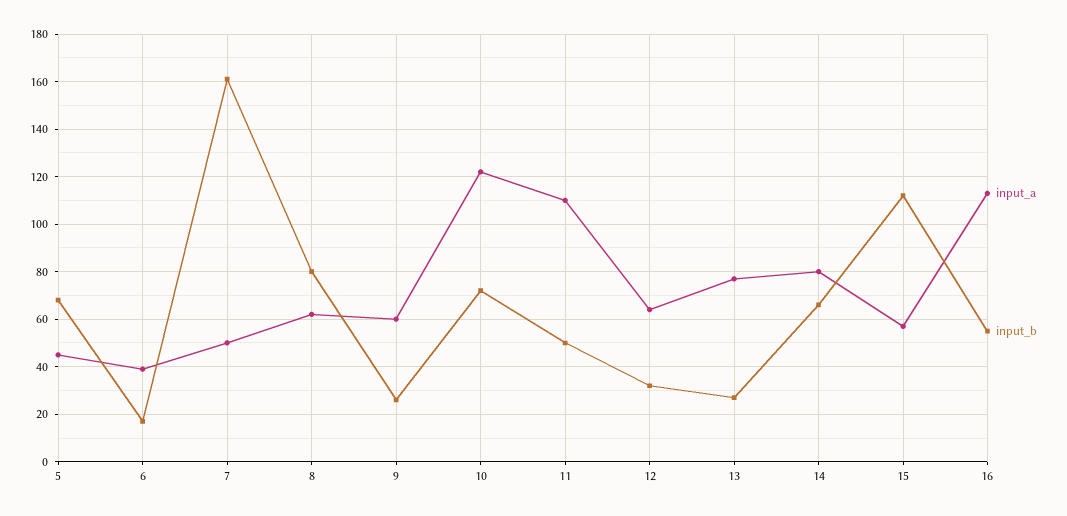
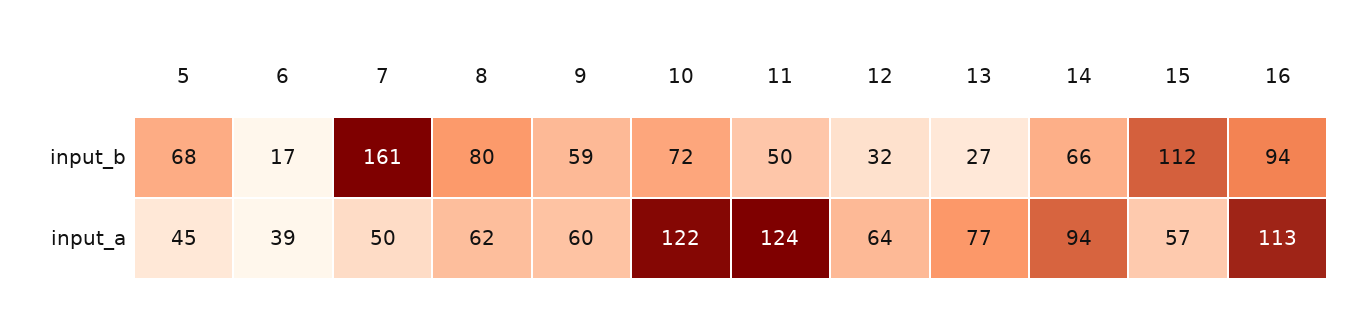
  {
    "input_a": {
      "5": 45,
      "6": 39,
      "7": 50,
      "8": 62,
      "9": 60,
      "10": 122,
-     "11": 110,
+     "11": 124,
      "12": 64,
      "13": 77,
-     "14": 80,
+     "14": 94,
      "15": 57,
      "16": 113
    },
    "input_b": {
      "5": 68,
      "6": 17,
      "7": 161,
      "8": 80,
-     "9": 25,
+     "9": 59,
      "10": 72,
      "11": 50,
      "12": 32,
      "13": 27,
      "14": 66,
      "15": 112,
-     "16": 55
+     "16": 94
    }
  }

